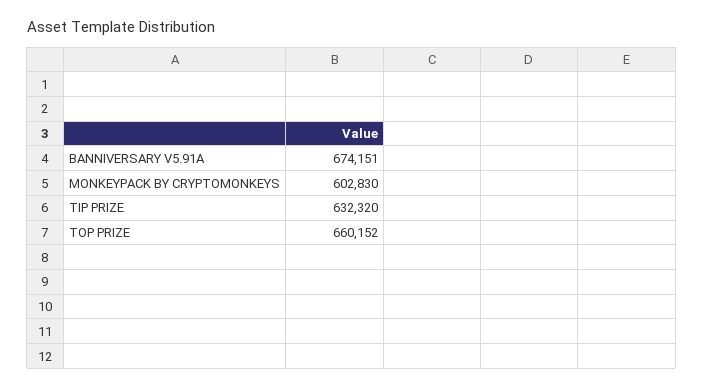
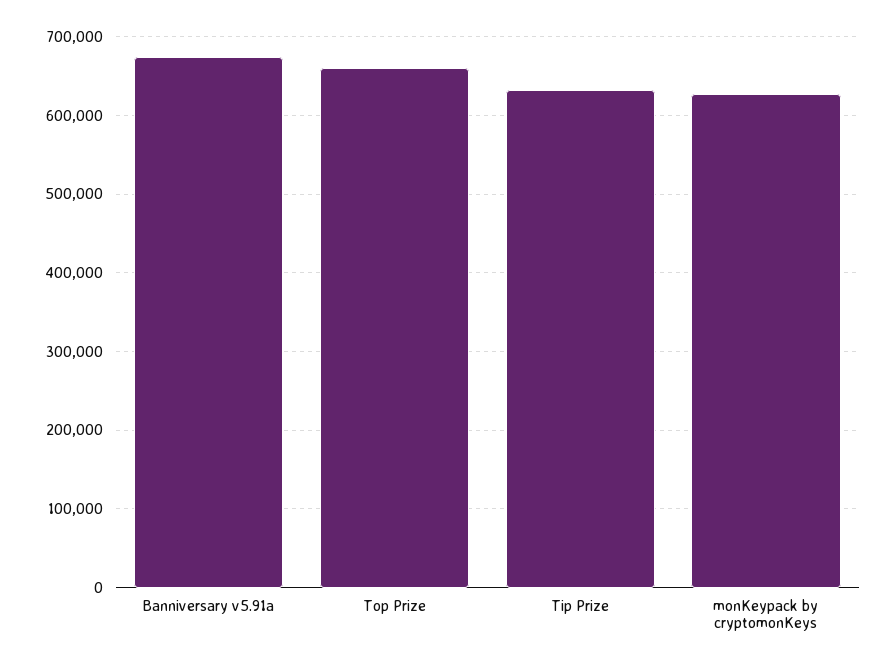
  {
    "BANNIVERSARY V5.91A": 674151,
-   "MONKEYPACK BY CRYPTOMONKEYS": 602830,
+   "MONKEYPACK BY CRYPTOMONKEYS": 630000,
    "TIP PRIZE": 632320,
    "TOP PRIZE": 660152
  }

